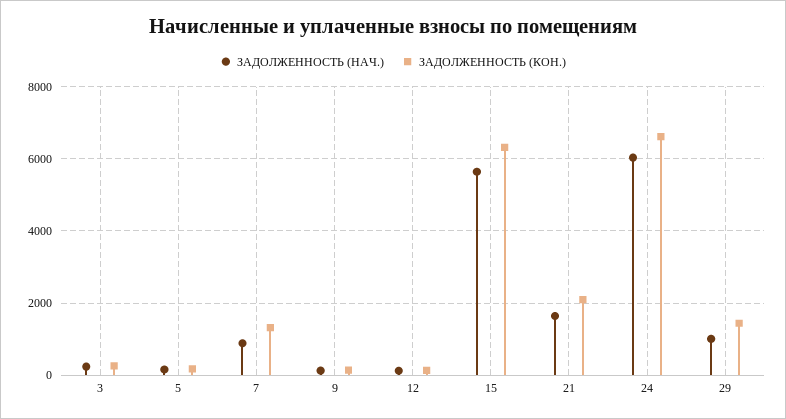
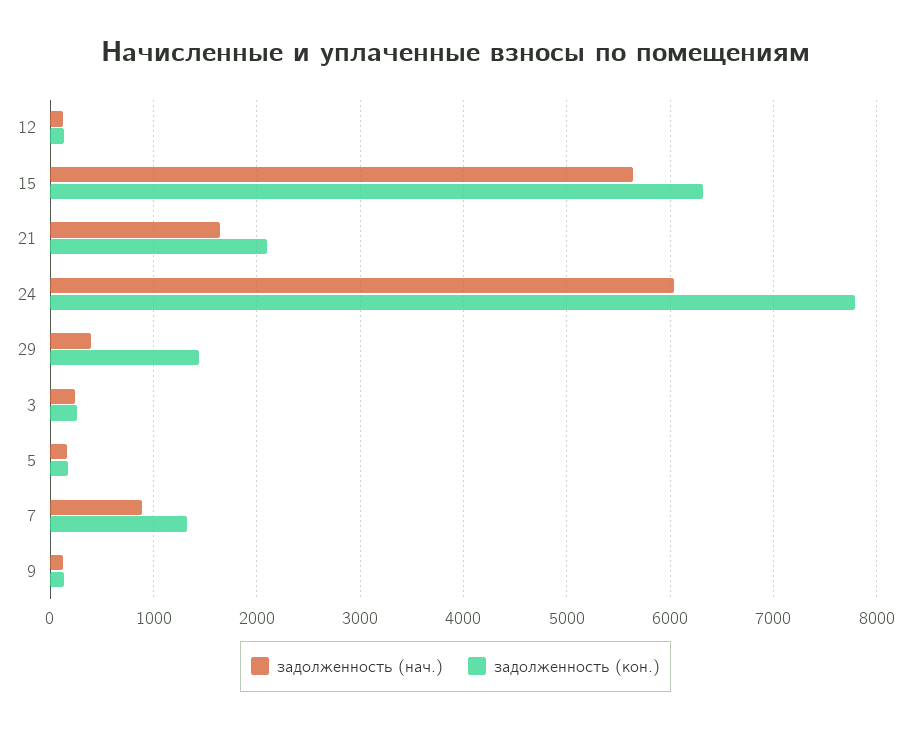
  {
    "ЗАДОЛЖЕННОСТЬ (НАЧ.)": {
      "3": 200,
      "5": 200,
      "7": 900,
      "9": 100,
      "12": 100,
      "15": 5600,
      "21": 1600,
      "24": 6000,
-     "29": 1000
+     "29": 400
    },
    "ЗАДОЛЖЕННОСТЬ (КОН.)": {
      "3": 300,
      "5": 200,
      "7": 1300,
      "9": 100,
      "12": 100,
      "15": 6300,
      "21": 2100,
-     "24": 6600,
+     "24": 7800,
      "29": 1400
    }
  }

